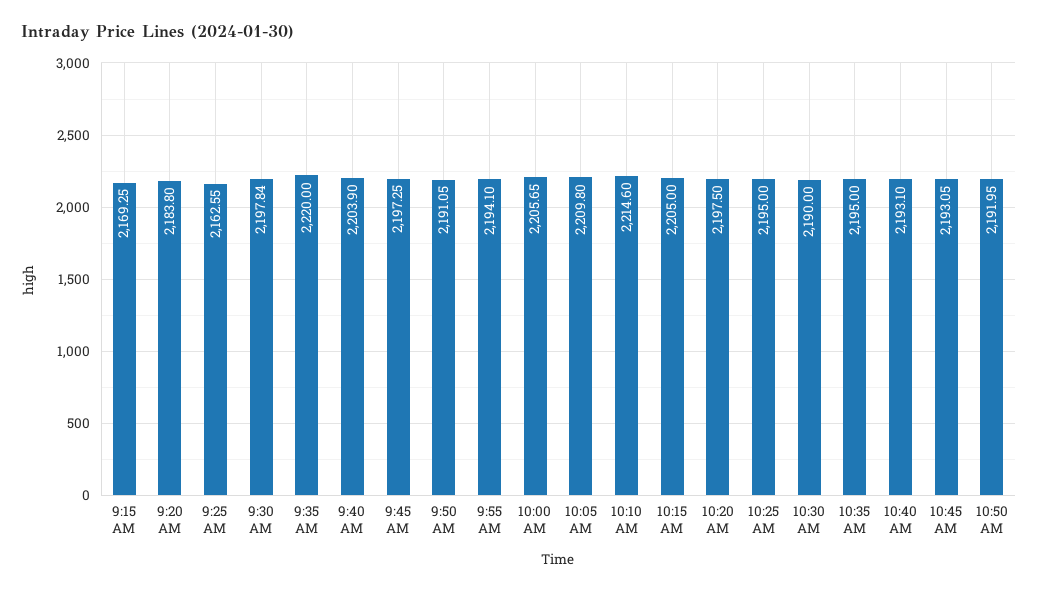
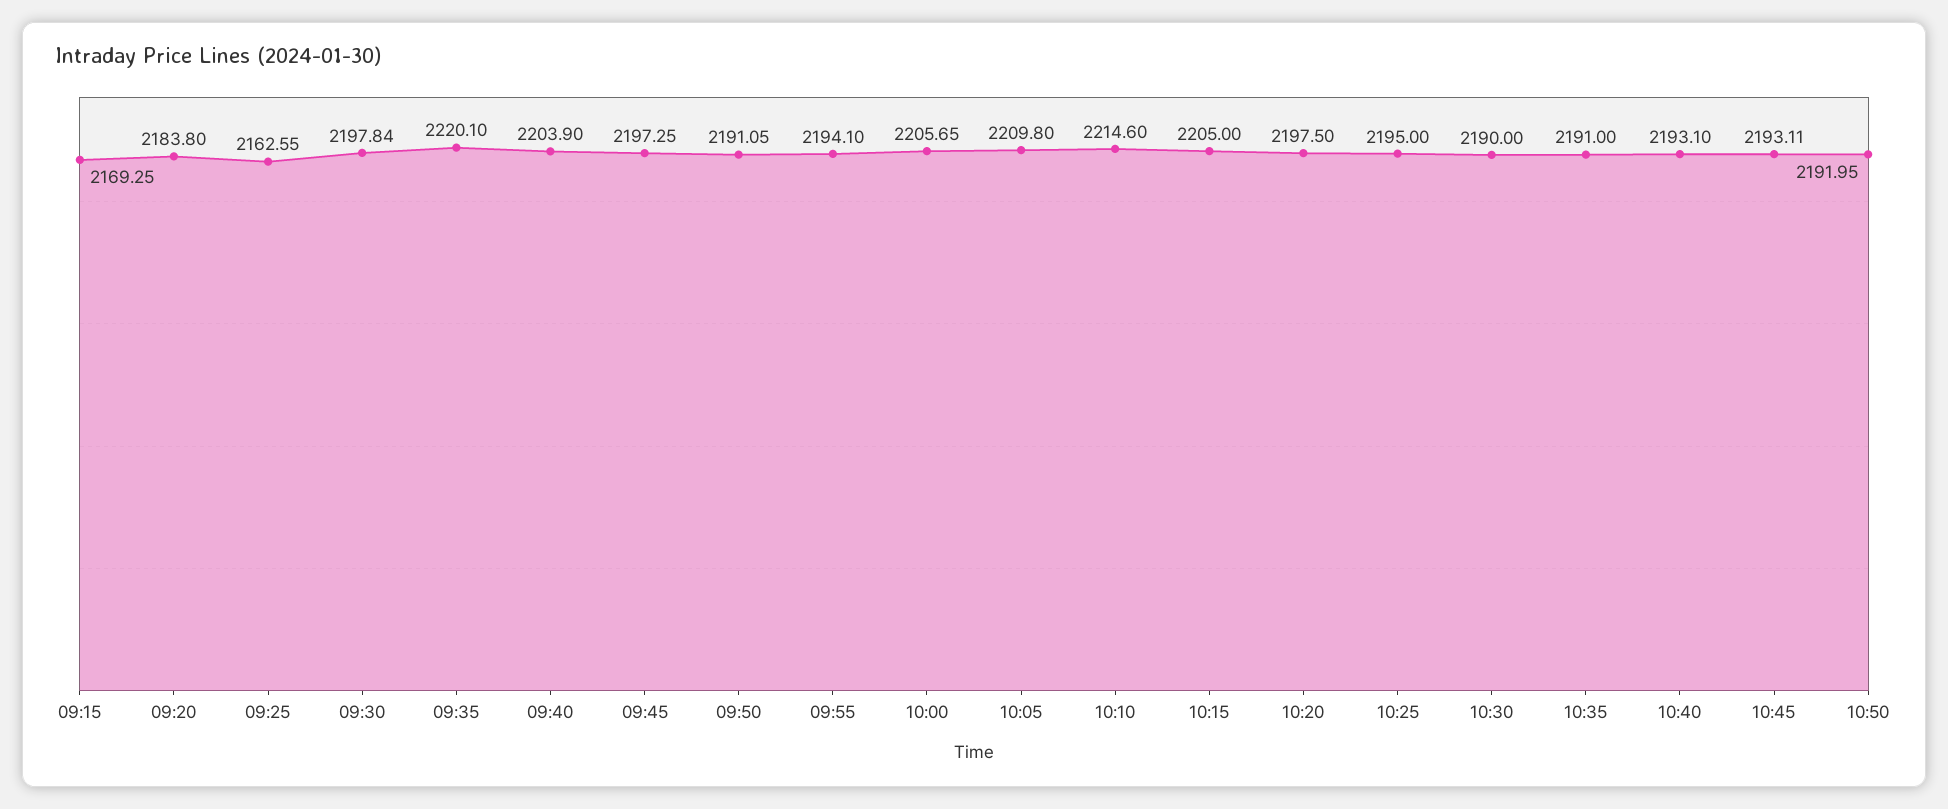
  {
    "9:15 AM": 2169.25,
    "9:20 AM": 2183.8,
    "9:25 AM": 2162.55,
    "9:30 AM": 2197.84,
-   "9:35 AM": 2220,
+   "9:35 AM": 2220.1,
    "9:40 AM": 2203.9,
    "9:45 AM": 2197.25,
    "9:50 AM": 2191.05,
    "9:55 AM": 2194.1,
    "10:00 AM": 2205.65,
    "10:05 AM": 2209.8,
    "10:10 AM": 2214.6,
    "10:15 AM": 2205,
    "10:20 AM": 2197.5,
    "10:25 AM": 2195,
    "10:30 AM": 2190,
-   "10:35 AM": 2195,
+   "10:35 AM": 2191,
    "10:40 AM": 2193.1,
-   "10:45 AM": 2193.05,
+   "10:45 AM": 2193.11,
    "10:50 AM": 2191.95
  }

